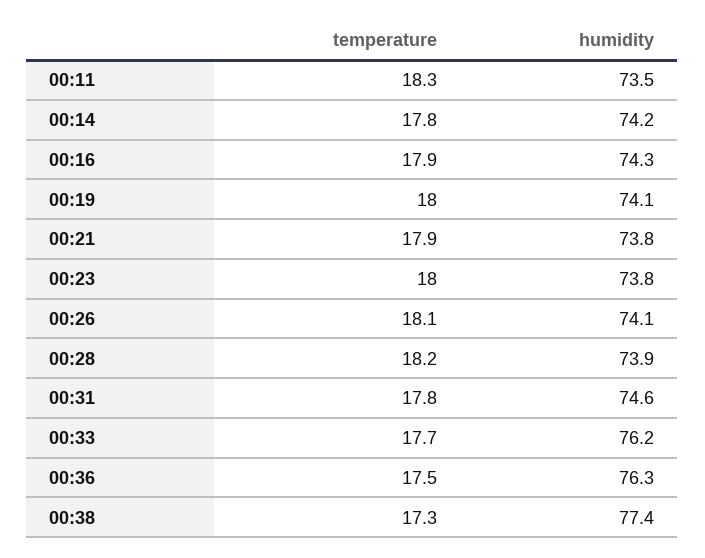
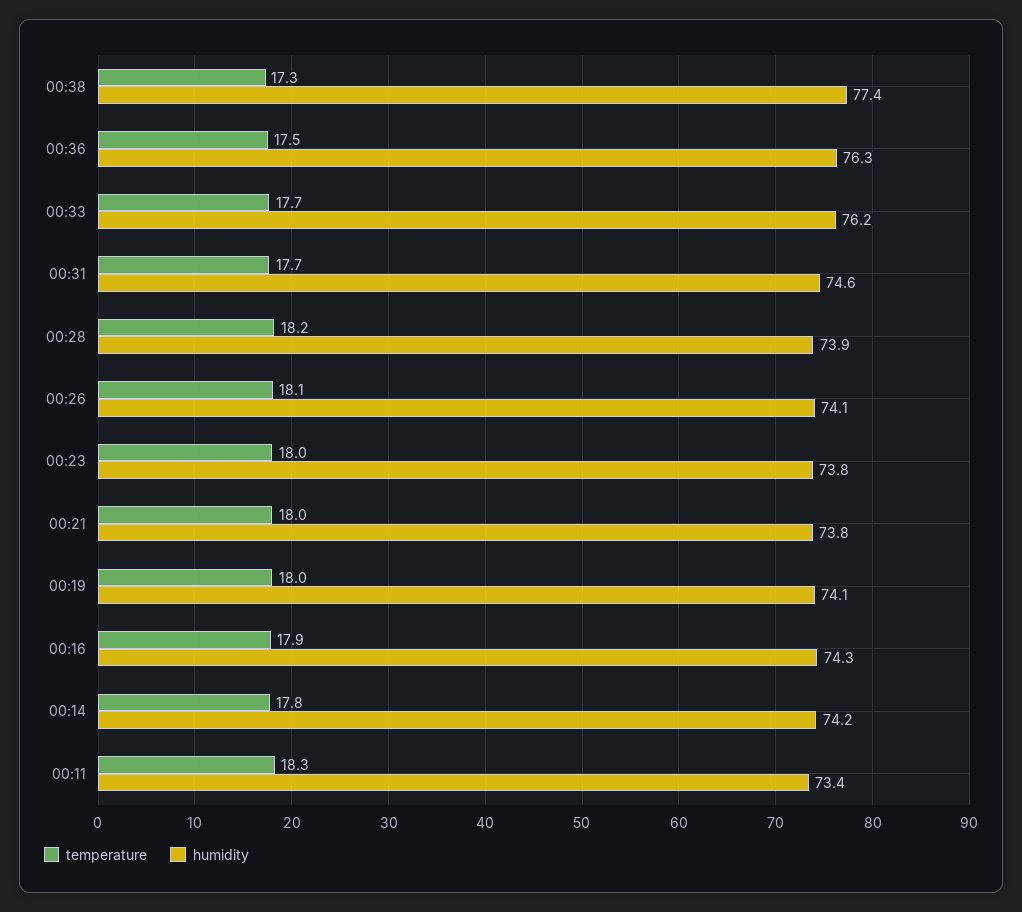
  {
    "temperature": {
      "00:11": 18.3,
      "00:14": 17.8,
      "00:16": 17.9,
      "00:19": 18,
-     "00:21": 17.9,
+     "00:21": 18,
      "00:23": 18,
      "00:26": 18.1,
      "00:28": 18.2,
-     "00:31": 17.8,
+     "00:31": 17.7,
      "00:33": 17.7,
      "00:36": 17.5,
      "00:38": 17.3
    },
    "humidity": {
-     "00:11": 73.5,
+     "00:11": 73.4,
      "00:14": 74.2,
      "00:16": 74.3,
      "00:19": 74.1,
      "00:21": 73.8,
      "00:23": 73.8,
      "00:26": 74.1,
      "00:28": 73.9,
      "00:31": 74.6,
      "00:33": 76.2,
      "00:36": 76.3,
      "00:38": 77.4
    }
  }

